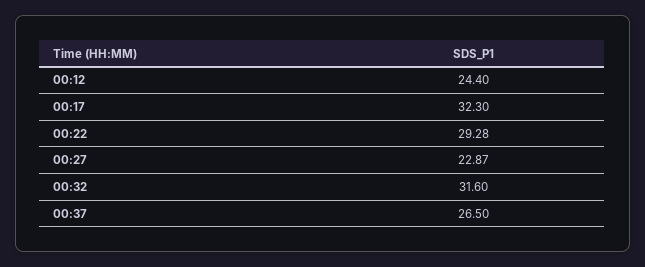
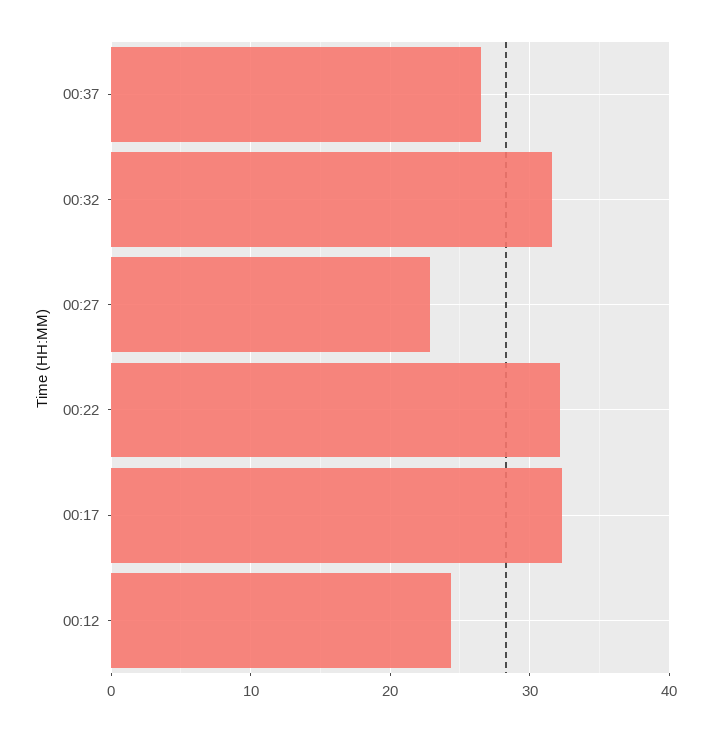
  {
    "00:12": 24.4,
    "00:17": 32.3,
-   "00:22": 29.28,
+   "00:22": 32,
    "00:27": 22.87,
    "00:32": 31.6,
    "00:37": 26.5
  }

